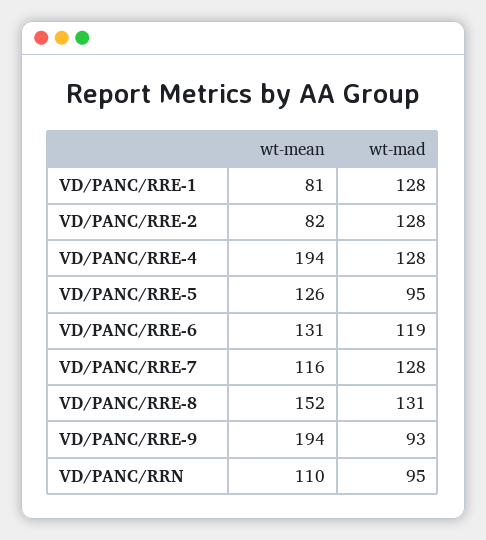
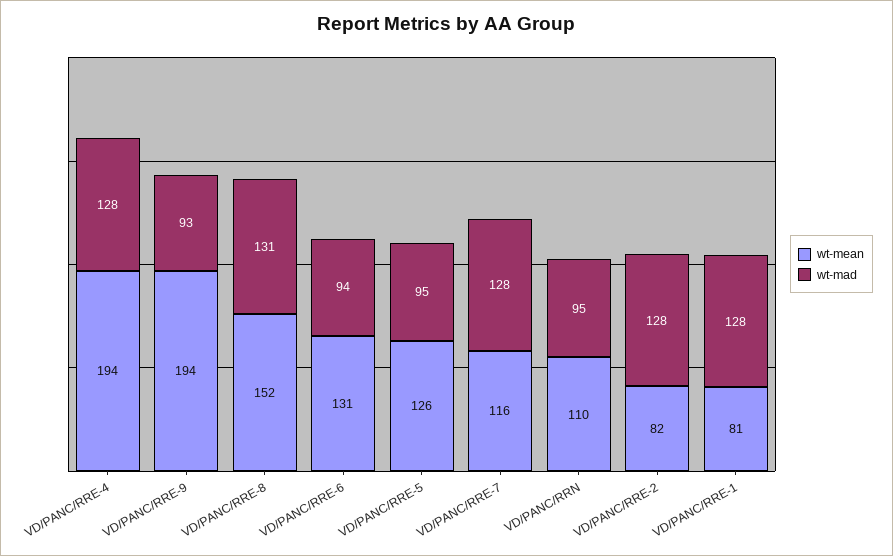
  {
    "wt-mean": {
      "VD/PANC/RRE-1": 81,
      "VD/PANC/RRE-2": 82,
      "VD/PANC/RRE-4": 194,
      "VD/PANC/RRE-5": 126,
      "VD/PANC/RRE-6": 131,
      "VD/PANC/RRE-7": 116,
      "VD/PANC/RRE-8": 152,
      "VD/PANC/RRE-9": 194,
      "VD/PANC/RRN": 110
    },
    "wt-mad": {
      "VD/PANC/RRE-1": 128,
      "VD/PANC/RRE-2": 128,
      "VD/PANC/RRE-4": 128,
      "VD/PANC/RRE-5": 95,
-     "VD/PANC/RRE-6": 119,
+     "VD/PANC/RRE-6": 94,
      "VD/PANC/RRE-7": 128,
      "VD/PANC/RRE-8": 131,
      "VD/PANC/RRE-9": 93,
      "VD/PANC/RRN": 95
    }
  }

